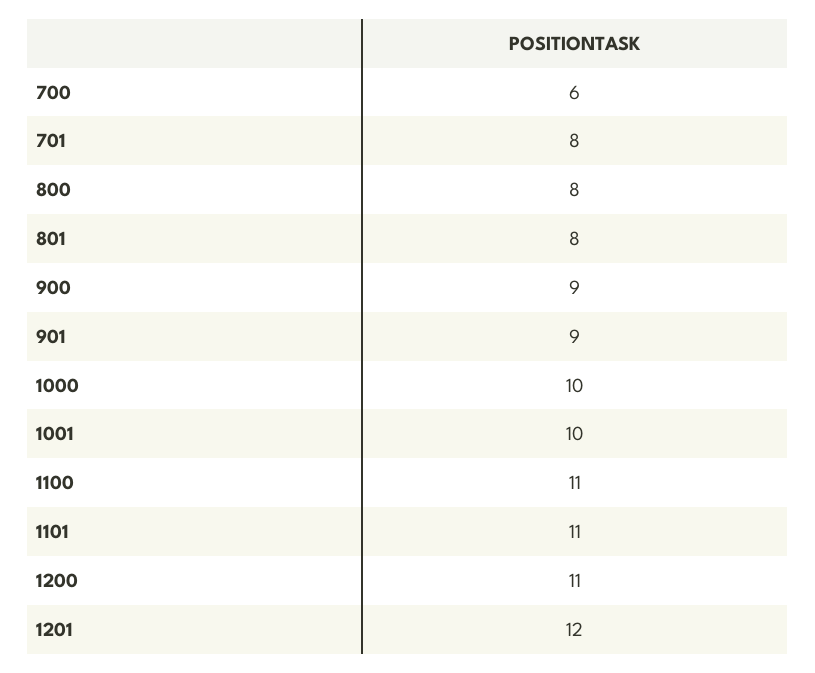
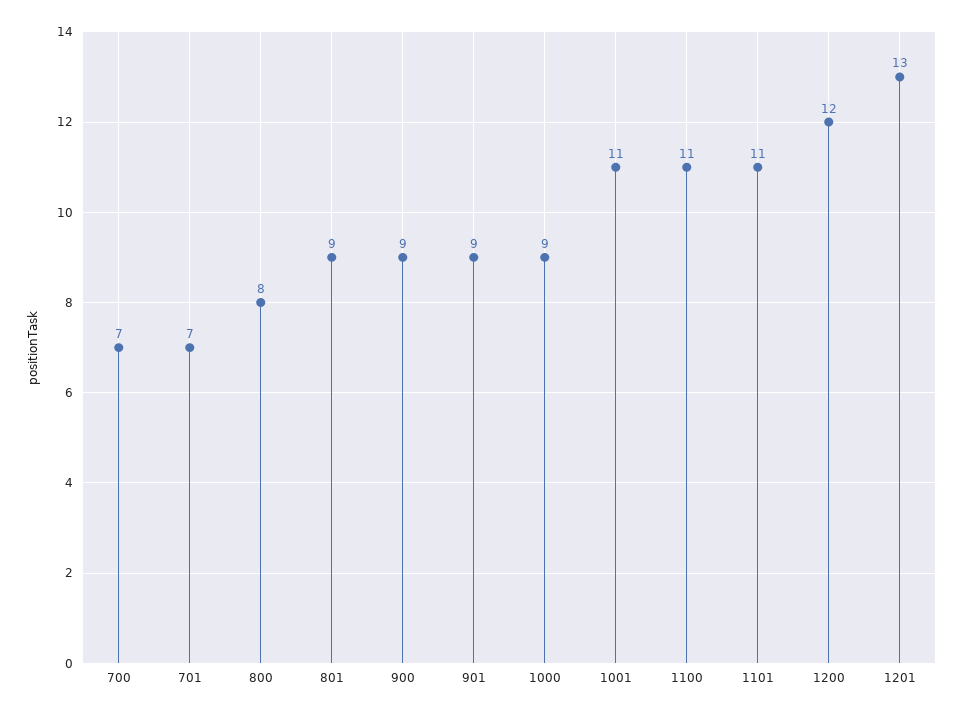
  {
-   "700": 6,
+   "700": 7,
-   "701": 8,
+   "701": 7,
    "800": 8,
-   "801": 8,
+   "801": 9,
    "900": 9,
    "901": 9,
-   "1000": 10,
+   "1000": 9,
-   "1001": 10,
+   "1001": 11,
    "1100": 11,
    "1101": 11,
-   "1200": 11,
+   "1200": 12,
-   "1201": 12
+   "1201": 13
  }

